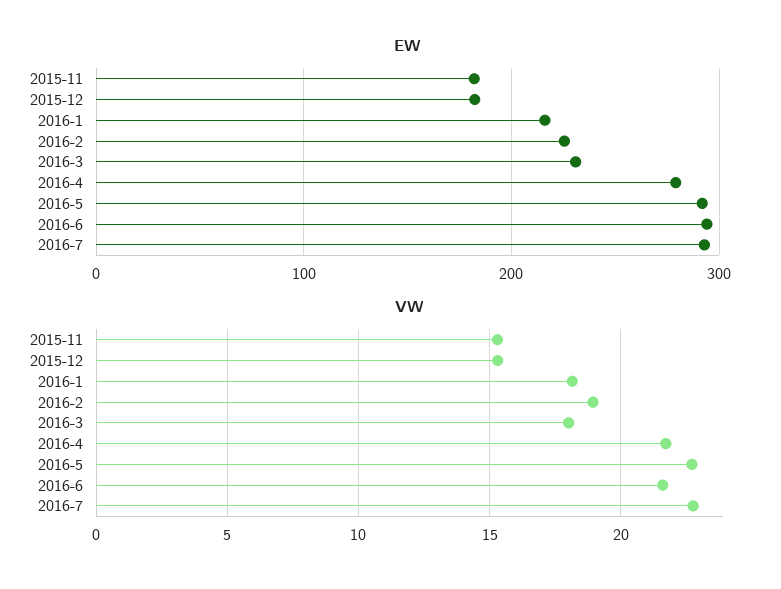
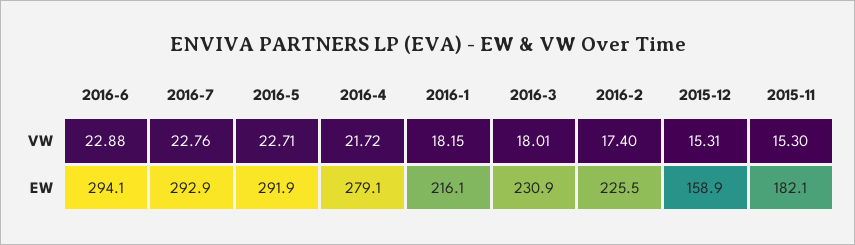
  {
    "EW": {
      "2015-11": 182.1,
-     "2015-12": 180,
+     "2015-12": 158.9,
      "2016-1": 216.1,
      "2016-2": 225.5,
      "2016-3": 230.9,
      "2016-4": 279.1,
      "2016-5": 291.9,
      "2016-6": 294.1,
      "2016-7": 292.9
    },
    "VW": {
      "2015-11": 15.3,
      "2015-12": 15.31,
      "2016-1": 18.15,
-     "2016-2": 19,
+     "2016-2": 17.4,
      "2016-3": 18.01,
      "2016-4": 21.72,
      "2016-5": 22.71,
-     "2016-6": 21.5,
+     "2016-6": 22.88,
      "2016-7": 22.76
    }
  }

